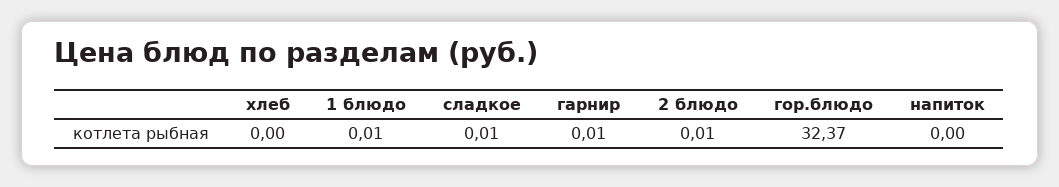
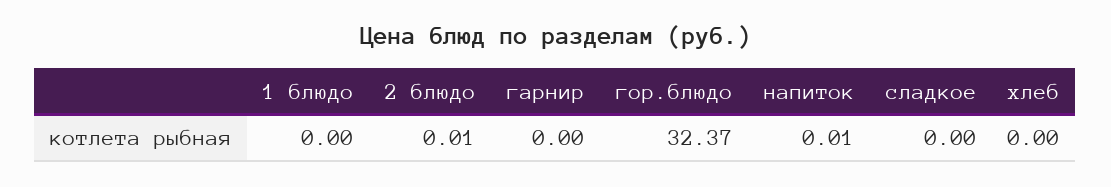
  {
    "хлеб": 0,
-   "1 блюдо": 0.01,
+   "1 блюдо": 0,
-   "сладкое": 0.01,
+   "сладкое": 0,
-   "гарнир": 0.01,
+   "гарнир": 0,
    "2 блюдо": 0.01,
    "гор.блюдо": 32.37,
-   "напиток": 0
+   "напиток": 0.01
  }

